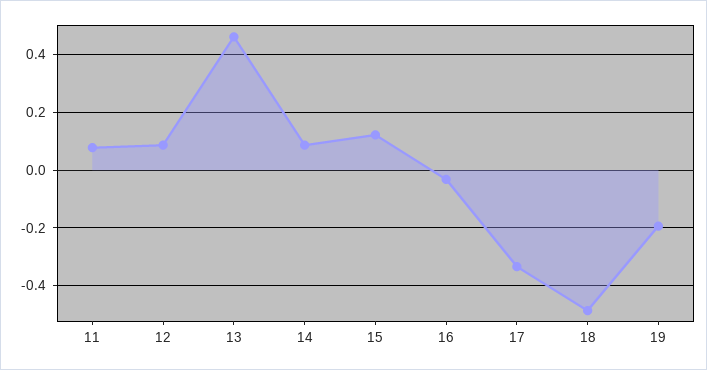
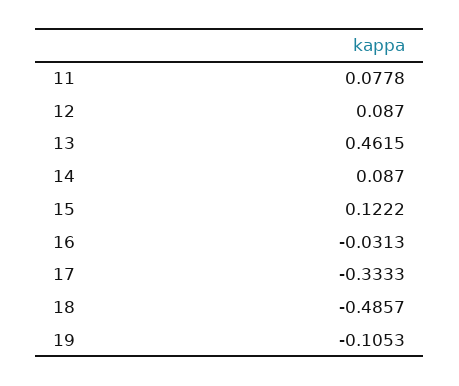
  {
    "11": 0.0778,
    "12": 0.087,
    "13": 0.4615,
    "14": 0.087,
    "15": 0.1222,
    "16": -0.0313,
    "17": -0.3333,
    "18": -0.4857,
-   "19": -0.2
+   "19": -0.1053
  }

